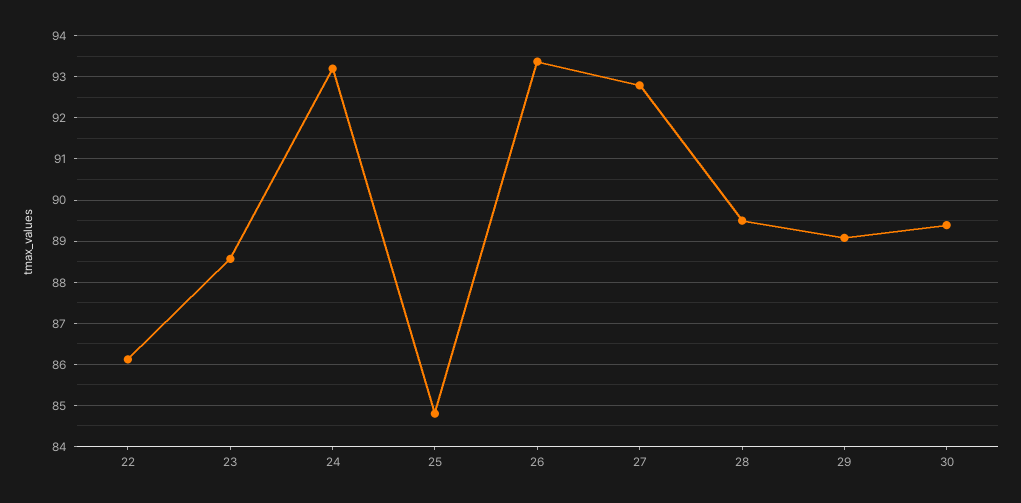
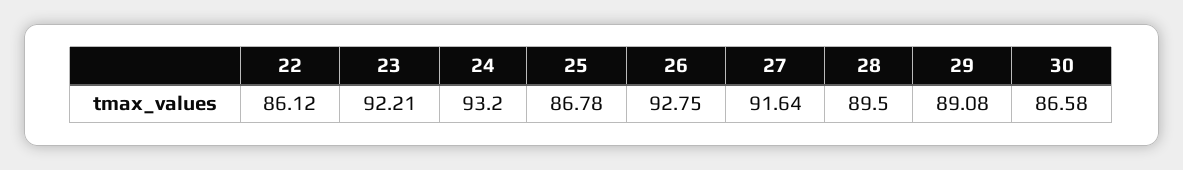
  {
    "22": 86.12,
-   "23": 88.6,
+   "23": 92.21,
    "24": 93.2,
-   "25": 84.8,
+   "25": 86.78,
-   "26": 93.4,
+   "26": 92.75,
-   "27": 92.8,
+   "27": 91.64,
    "28": 89.5,
    "29": 89.08,
-   "30": 89.4
+   "30": 86.58
  }

